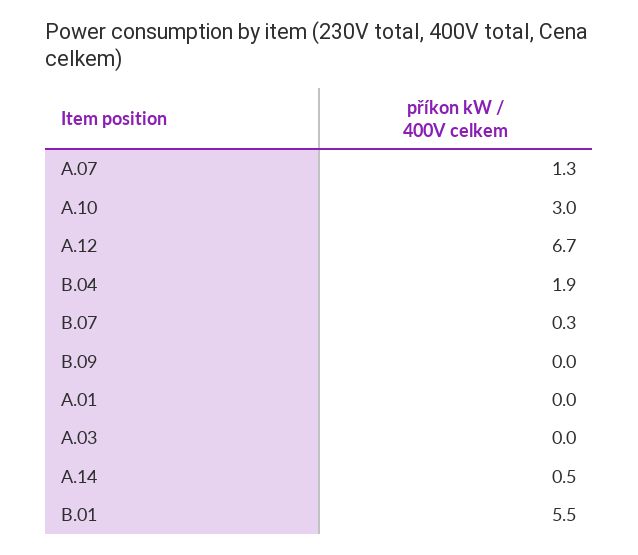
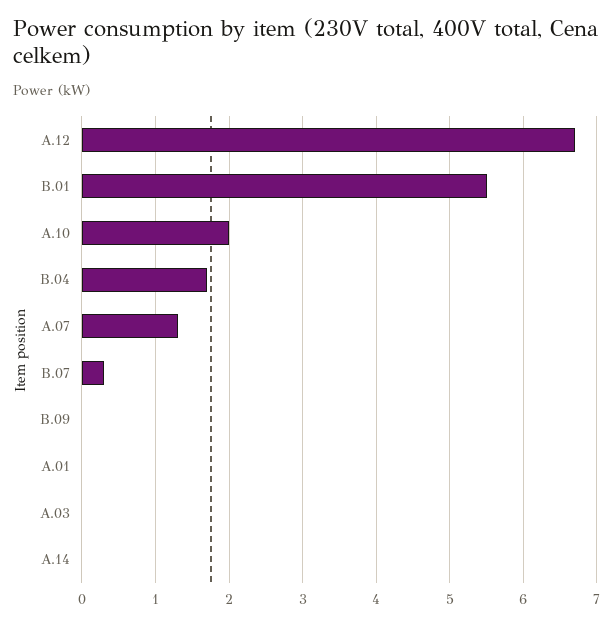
  {
    "A.07": 1.3,
-   "A.10": 3,
+   "A.10": 2,
    "A.12": 6.7,
-   "B.04": 1.9,
+   "B.04": 1.7,
    "B.07": 0.3,
    "B.09": 0,
    "A.01": 0,
    "A.03": 0,
-   "A.14": 0.5,
+   "A.14": 0,
    "B.01": 5.5
  }

